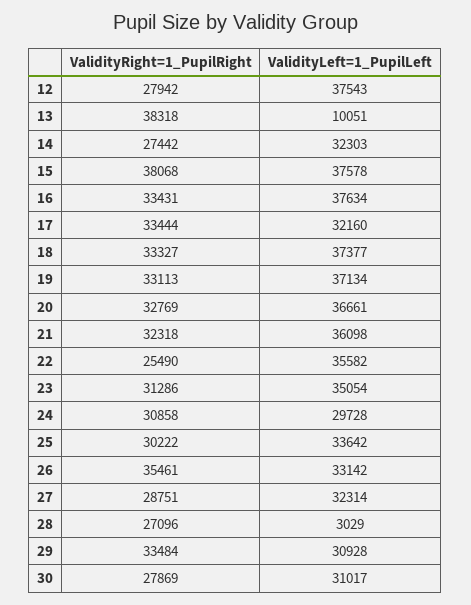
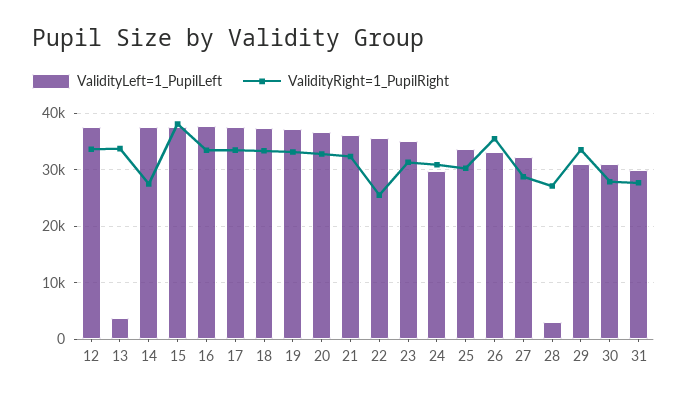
  {
    "ValidityRight=1_PupilRight": {
-     "12": 27942,
+     "12": 34000,
-     "13": 38318,
+     "13": 34000,
      "14": 27442,
      "15": 38068,
      "16": 33431,
      "17": 33444,
      "18": 33327,
      "19": 33113,
      "20": 32769,
      "21": 32318,
      "22": 25490,
      "23": 31286,
      "24": 30858,
      "25": 30222,
      "26": 35461,
      "27": 28751,
      "28": 27096,
      "29": 33484,
-     "30": 27869
+     "30": 27869,
+     "31": 28000
    },
    "ValidityLeft=1_PupilLeft": {
      "12": 37543,
-     "13": 10051,
+     "13": 4000,
-     "14": 32303,
+     "14": 38000,
      "15": 37578,
      "16": 37634,
-     "17": 32160,
+     "17": 38000,
      "18": 37377,
      "19": 37134,
      "20": 36661,
      "21": 36098,
      "22": 35582,
      "23": 35054,
      "24": 29728,
      "25": 33642,
      "26": 33142,
      "27": 32314,
      "28": 3029,
      "29": 30928,
-     "30": 31017
+     "30": 31017,
+     "31": 30000
    }
  }

